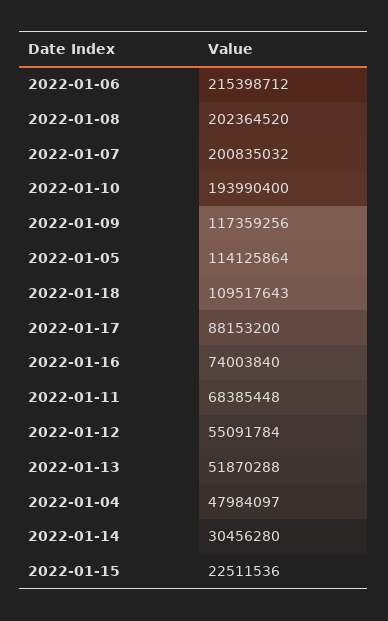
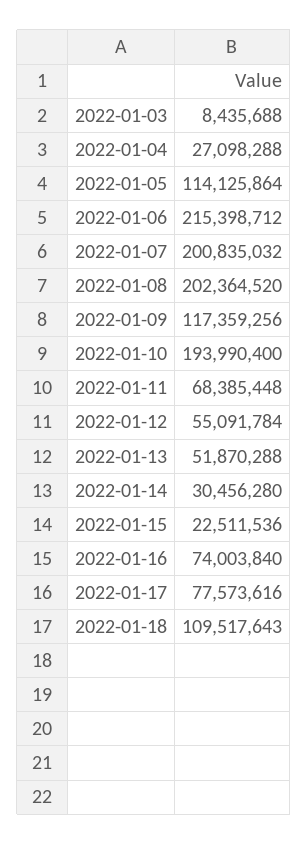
  {
    "2022-01-06": 215398712,
    "2022-01-08": 202364520,
    "2022-01-07": 200835032,
    "2022-01-10": 193990400,
    "2022-01-09": 117359256,
    "2022-01-05": 114125864,
    "2022-01-18": 109517643,
-   "2022-01-17": 88153200,
+   "2022-01-17": 77573616,
    "2022-01-16": 74003840,
    "2022-01-11": 68385448,
    "2022-01-12": 55091784,
    "2022-01-13": 51870288,
-   "2022-01-04": 47984097,
+   "2022-01-04": 27098288,
    "2022-01-14": 30456280,
-   "2022-01-15": 22511536
+   "2022-01-15": 22511536,
+   "2022-01-03": 8435688
  }

